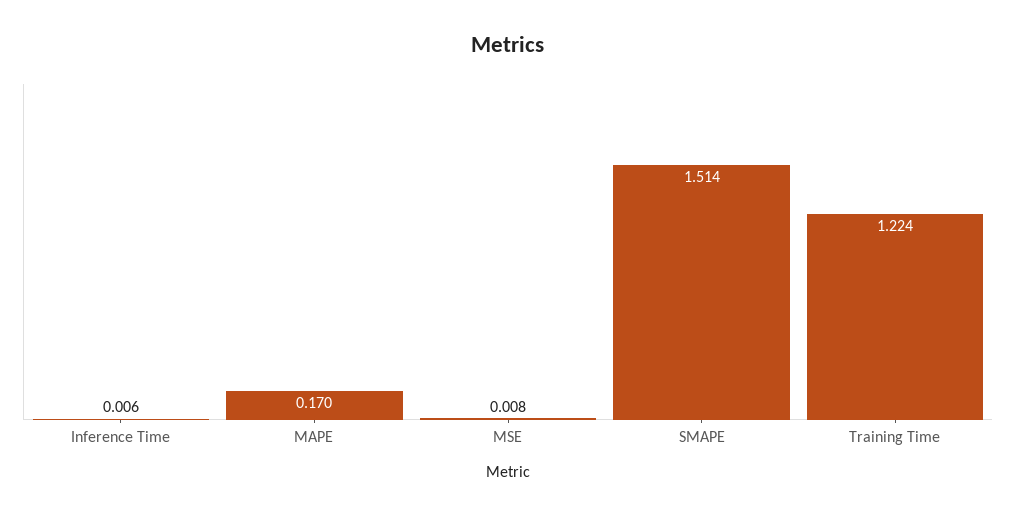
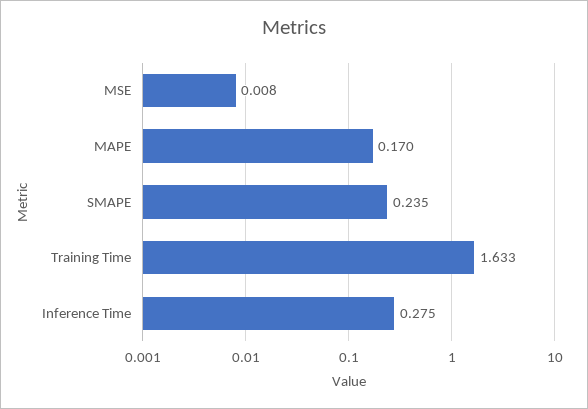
  {
-   "Inference Time": 0.006,
+   "Inference Time": 0.275,
    "MAPE": 0.17,
    "MSE": 0.008,
-   "SMAPE": 1.514,
+   "SMAPE": 0.235,
-   "Training Time": 1.224
+   "Training Time": 1.633
  }

